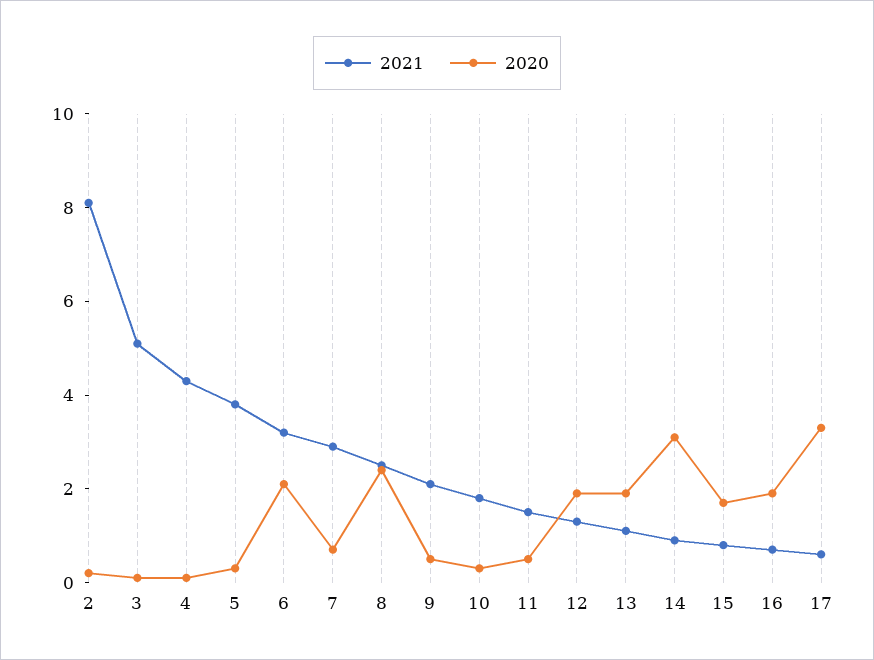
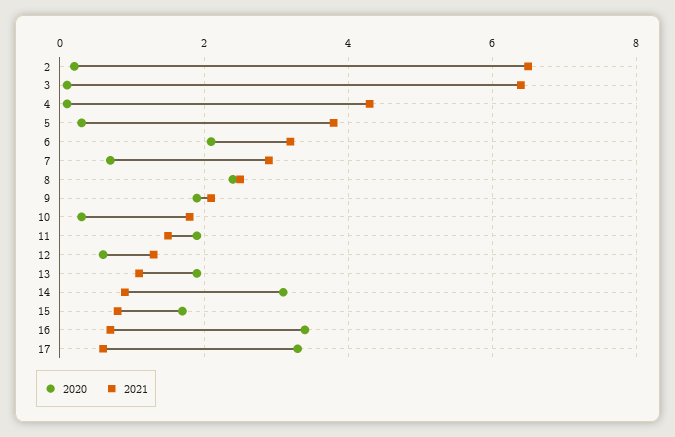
  {
    "2021": {
-     "2": 8,
+     "2": 6.5,
-     "3": 5,
+     "3": 6.5,
      "4": 4.5,
      "5": 4,
      "6": 3,
      "7": 3,
      "8": 2.5,
      "9": 2,
      "10": 2,
      "11": 1.5,
      "12": 1.5,
      "13": 1,
      "14": 1,
      "15": 1,
      "16": 0.5,
      "17": 0.5
    },
    "2020": {
      "2": 0,
      "3": 0,
      "4": 0,
      "5": 0.5,
      "6": 2,
      "7": 0.5,
      "8": 2.5,
-     "9": 0.5,
+     "9": 2,
      "10": 0.5,
-     "11": 0.5,
+     "11": 2,
-     "12": 2,
+     "12": 0.5,
      "13": 2,
      "14": 3,
      "15": 1.5,
-     "16": 2,
+     "16": 3.5,
      "17": 3.5
    }
  }

